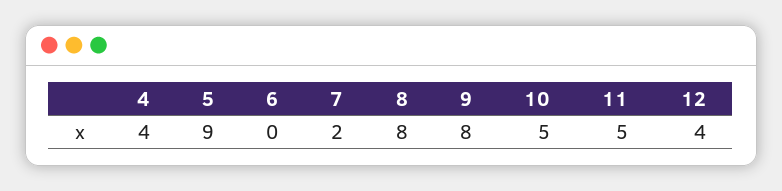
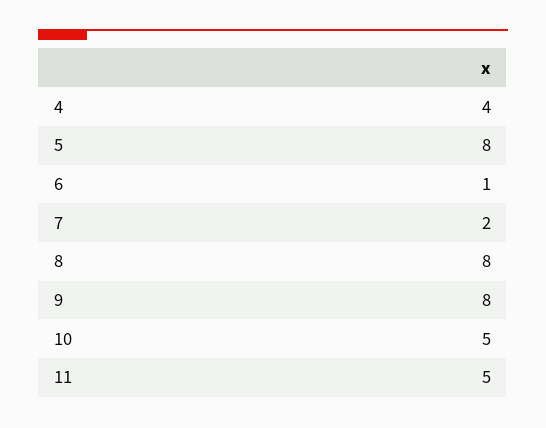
  {
    "4": 4,
-   "5": 9,
+   "5": 8,
-   "6": 0,
+   "6": 1,
    "7": 2,
    "8": 8,
    "9": 8,
    "10": 5,
-   "11": 5,
+   "11": 5
-   "12": 4
  }

